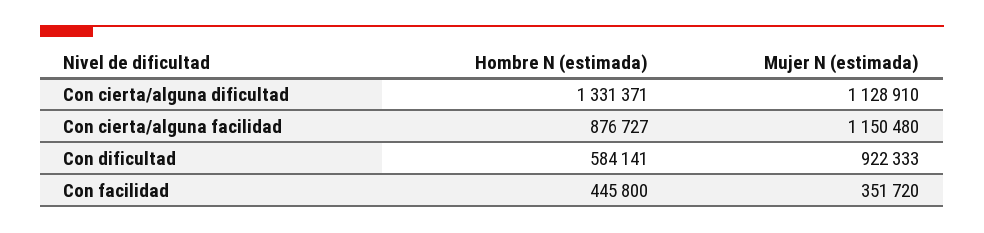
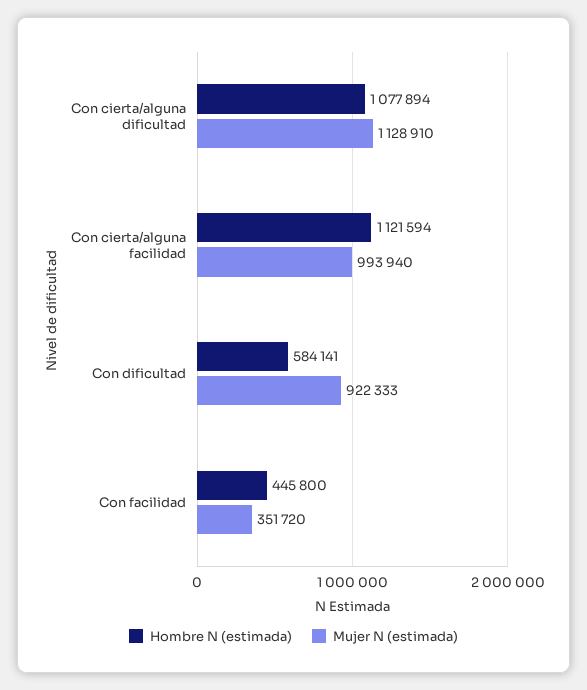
  {
    "Hombre N (estimada)": {
-     "Con cierta/alguna dificultad": 1331371,
+     "Con cierta/alguna dificultad": 1077894,
-     "Con cierta/alguna facilidad": 876727,
+     "Con cierta/alguna facilidad": 1121594,
      "Con dificultad": 584141,
      "Con facilidad": 445800
    },
    "Mujer N (estimada)": {
      "Con cierta/alguna dificultad": 1128910,
-     "Con cierta/alguna facilidad": 1150480,
+     "Con cierta/alguna facilidad": 993940,
      "Con dificultad": 922333,
      "Con facilidad": 351720
    }
  }

